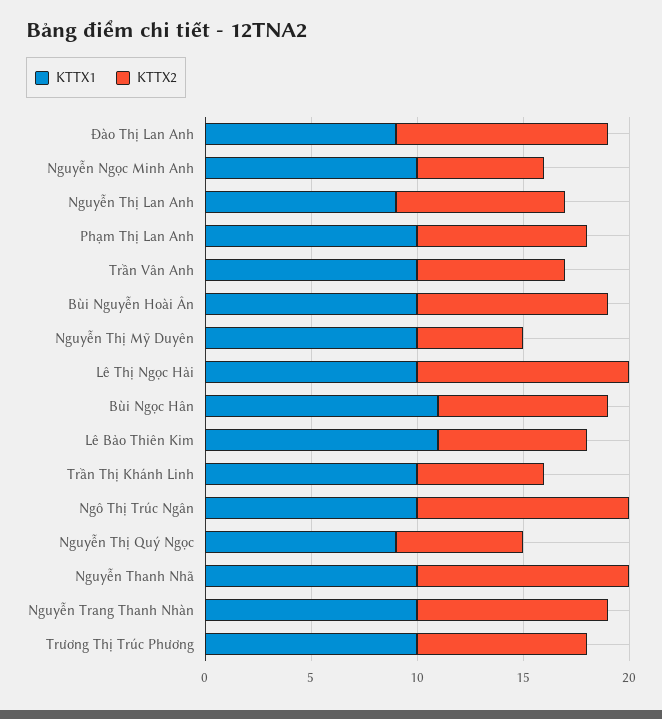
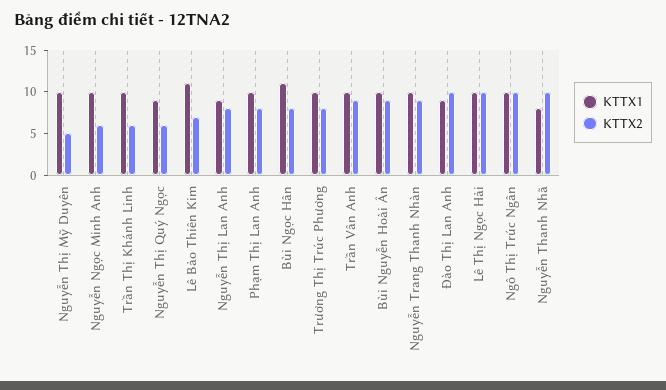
  {
    "KTTX1": {
      "Đào Thị Lan Anh": 9,
      "Nguyễn Ngọc Minh Anh": 10,
      "Nguyễn Thị Lan Anh": 9,
      "Phạm Thị Lan Anh": 10,
      "Trần Vân Anh": 10,
      "Bùi Nguyễn Hoài Ân": 10,
      "Nguyễn Thị Mỹ Duyên": 10,
      "Lê Thị Ngọc Hải": 10,
      "Bùi Ngọc Hân": 11,
      "Lê Bảo Thiên Kim": 11,
      "Trần Thị Khánh Linh": 10,
      "Ngô Thị Trúc Ngân": 10,
      "Nguyễn Thị Quý Ngọc": 9,
-     "Nguyễn Thanh Nhã": 10,
+     "Nguyễn Thanh Nhã": 8,
      "Nguyễn Trang Thanh Nhàn": 10,
      "Trương Thị Trúc Phương": 10
    },
    "KTTX2": {
      "Đào Thị Lan Anh": 10,
      "Nguyễn Ngọc Minh Anh": 6,
      "Nguyễn Thị Lan Anh": 8,
      "Phạm Thị Lan Anh": 8,
-     "Trần Vân Anh": 7,
+     "Trần Vân Anh": 9,
      "Bùi Nguyễn Hoài Ân": 9,
      "Nguyễn Thị Mỹ Duyên": 5,
      "Lê Thị Ngọc Hải": 10,
      "Bùi Ngọc Hân": 8,
      "Lê Bảo Thiên Kim": 7,
      "Trần Thị Khánh Linh": 6,
      "Ngô Thị Trúc Ngân": 10,
      "Nguyễn Thị Quý Ngọc": 6,
      "Nguyễn Thanh Nhã": 10,
      "Nguyễn Trang Thanh Nhàn": 9,
      "Trương Thị Trúc Phương": 8
    }
  }

